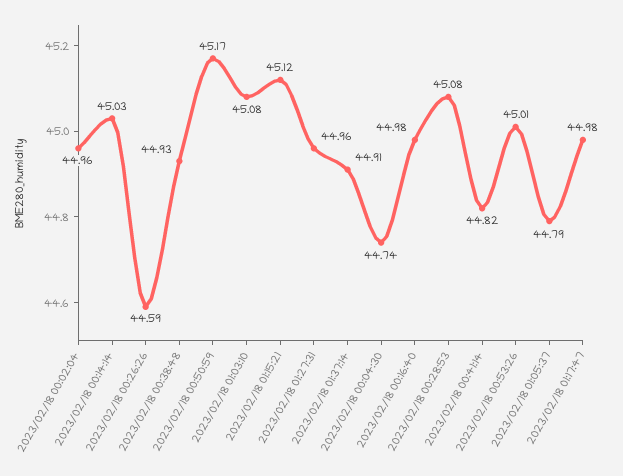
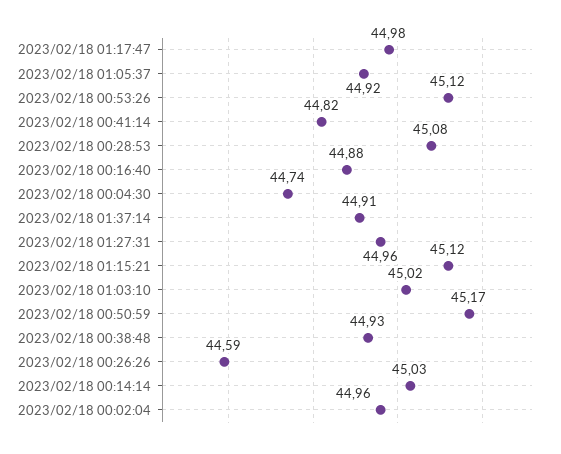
  {
    "2023/02/18 00:02:04": 44.96,
    "2023/02/18 00:14:14": 45.03,
    "2023/02/18 00:26:26": 44.59,
    "2023/02/18 00:38:48": 44.93,
    "2023/02/18 00:50:59": 45.17,
-   "2023/02/18 01:03:10": 45.08,
+   "2023/02/18 01:03:10": 45.02,
    "2023/02/18 01:15:21": 45.12,
    "2023/02/18 01:27:31": 44.96,
    "2023/02/18 01:37:14": 44.91,
    "2023/02/18 00:04:30": 44.74,
-   "2023/02/18 00:16:40": 44.98,
+   "2023/02/18 00:16:40": 44.88,
    "2023/02/18 00:28:53": 45.08,
    "2023/02/18 00:41:14": 44.82,
-   "2023/02/18 00:53:26": 45.01,
+   "2023/02/18 00:53:26": 45.12,
-   "2023/02/18 01:05:37": 44.79,
+   "2023/02/18 01:05:37": 44.92,
    "2023/02/18 01:17:47": 44.98
  }

